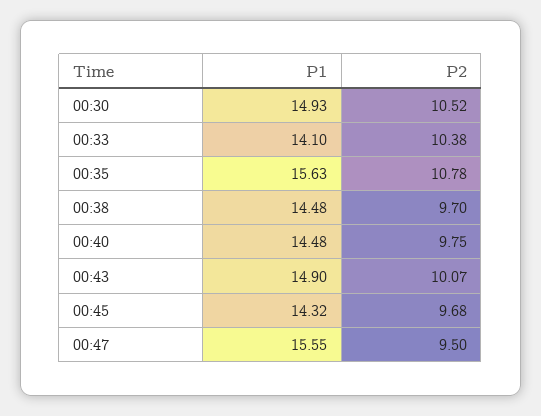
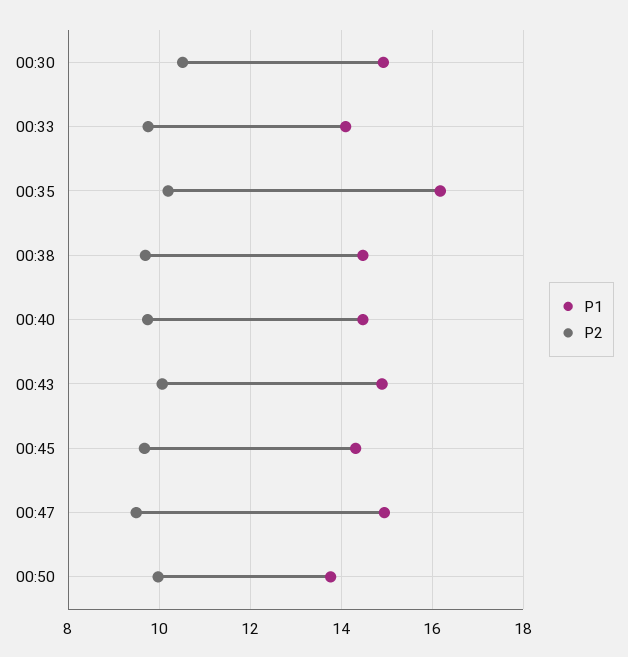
  {
    "P1": {
      "00:30": 14.93,
      "00:33": 14.1,
-     "00:35": 15.63,
+     "00:35": 16.2,
      "00:38": 14.48,
      "00:40": 14.48,
      "00:43": 14.9,
      "00:45": 14.32,
-     "00:47": 15.55
+     "00:47": 15,
+     "00:50": 13.8
    },
    "P2": {
      "00:30": 10.52,
-     "00:33": 10.38,
+     "00:33": 9.8,
-     "00:35": 10.78,
+     "00:35": 10.2,
      "00:38": 9.7,
      "00:40": 9.75,
      "00:43": 10.07,
      "00:45": 9.68,
-     "00:47": 9.5
+     "00:47": 9.5,
+     "00:50": 10
    }
  }

